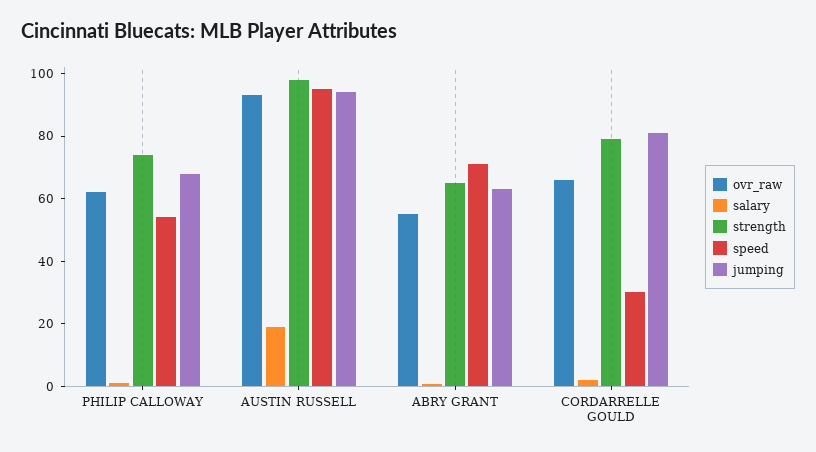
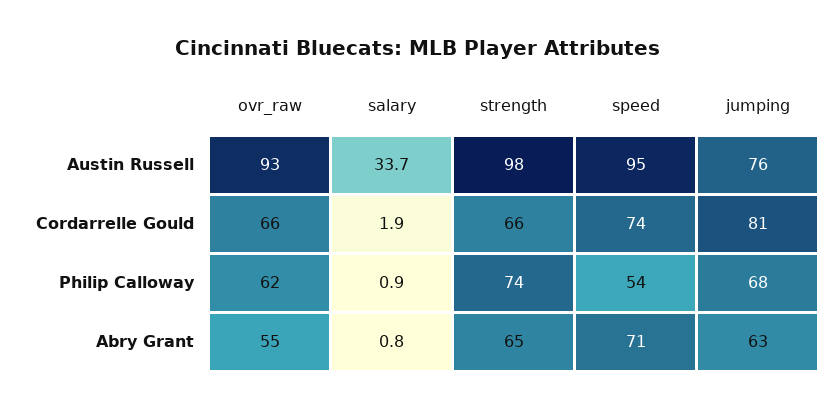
  {
    "ovr_raw": {
      "PHILIP CALLOWAY": 62,
      "AUSTIN RUSSELL": 93,
      "ABRY GRANT": 55,
      "CORDARRELLE GOULD": 66
    },
    "salary": {
      "PHILIP CALLOWAY": 0.9,
-     "AUSTIN RUSSELL": 20,
+     "AUSTIN RUSSELL": 33.7,
      "ABRY GRANT": 0.8,
      "CORDARRELLE GOULD": 1.9
    },
    "strength": {
      "PHILIP CALLOWAY": 74,
      "AUSTIN RUSSELL": 98,
      "ABRY GRANT": 65,
-     "CORDARRELLE GOULD": 80
+     "CORDARRELLE GOULD": 66
    },
    "speed": {
      "PHILIP CALLOWAY": 54,
      "AUSTIN RUSSELL": 95,
      "ABRY GRANT": 71,
-     "CORDARRELLE GOULD": 30
+     "CORDARRELLE GOULD": 74
    },
    "jumping": {
      "PHILIP CALLOWAY": 68,
-     "AUSTIN RUSSELL": 95,
+     "AUSTIN RUSSELL": 76,
      "ABRY GRANT": 63,
      "CORDARRELLE GOULD": 81
    }
  }

